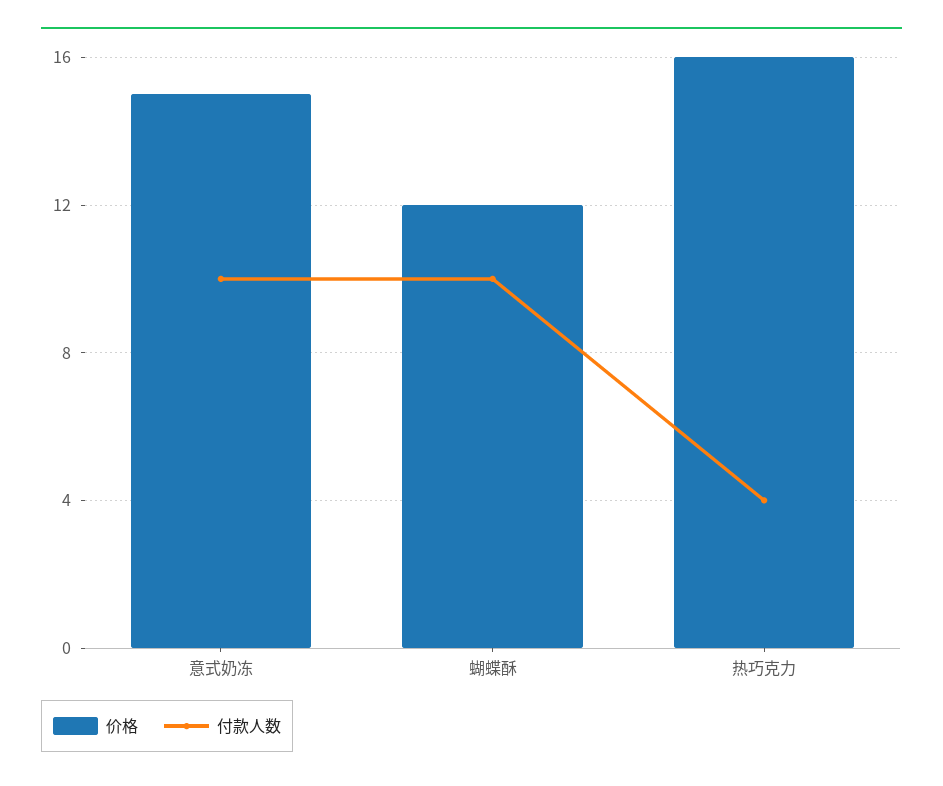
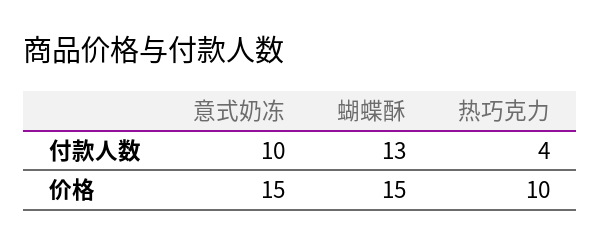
  {
    "价格": {
      "意式奶冻": 15,
-     "蝴蝶酥": 12,
+     "蝴蝶酥": 15,
-     "热巧克力": 16
+     "热巧克力": 10
    },
    "付款人数": {
      "意式奶冻": 10,
-     "蝴蝶酥": 10,
+     "蝴蝶酥": 13,
      "热巧克力": 4
    }
  }

